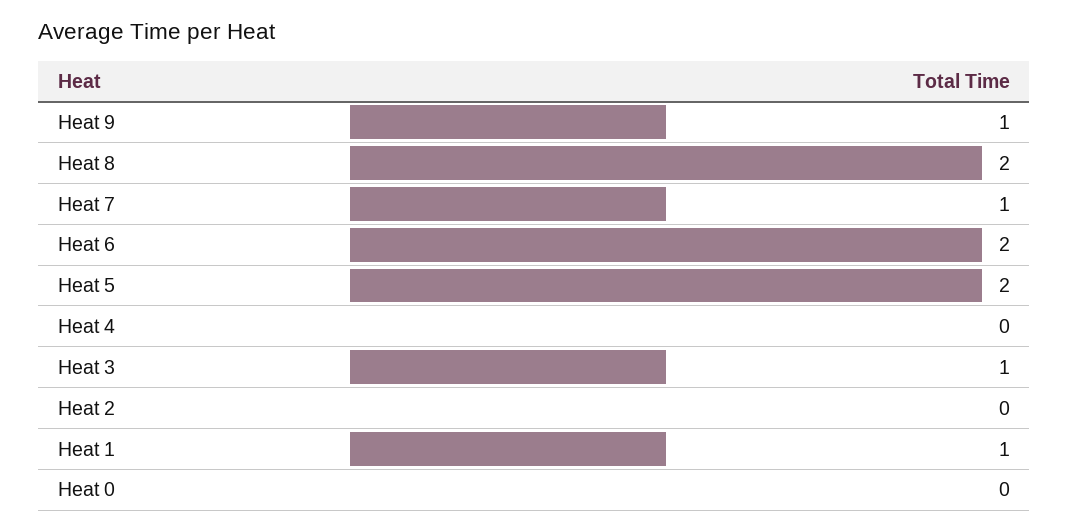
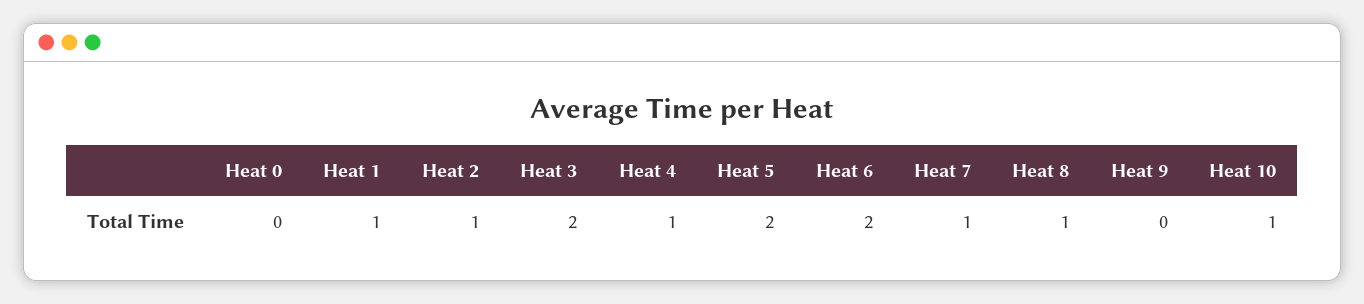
  {
-   "Heat 9": 1,
+   "Heat 9": 0,
-   "Heat 8": 2,
+   "Heat 8": 1,
    "Heat 7": 1,
    "Heat 6": 2,
    "Heat 5": 2,
-   "Heat 4": 0,
+   "Heat 4": 1,
-   "Heat 3": 1,
+   "Heat 3": 2,
-   "Heat 2": 0,
+   "Heat 2": 1,
    "Heat 1": 1,
-   "Heat 0": 0
+   "Heat 0": 0,
+   "Heat 10": 1
  }

